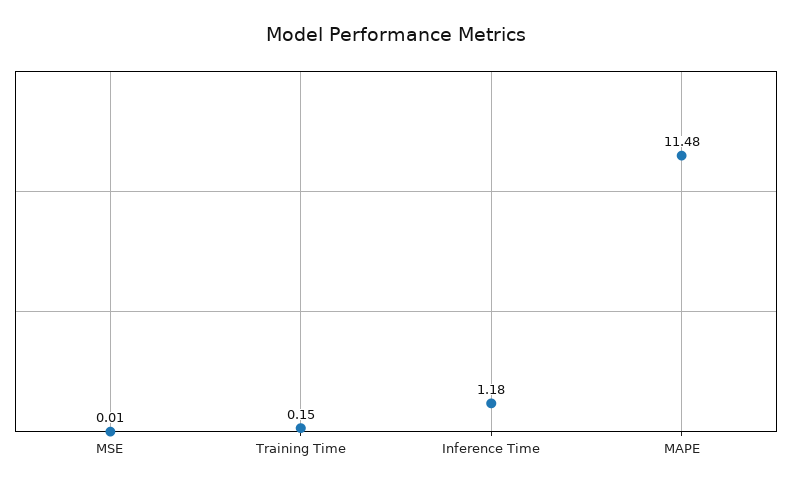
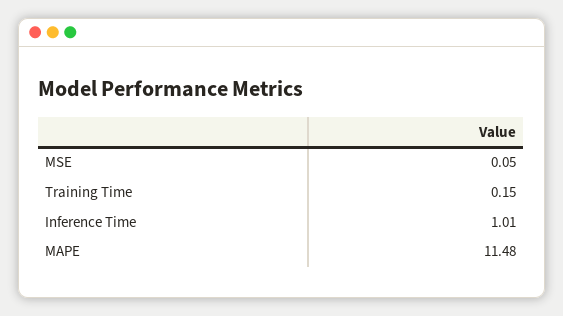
  {
-   "MSE": 0.01,
+   "MSE": 0.05,
    "Training Time": 0.15,
-   "Inference Time": 1.18,
+   "Inference Time": 1.01,
    "MAPE": 11.48
  }

